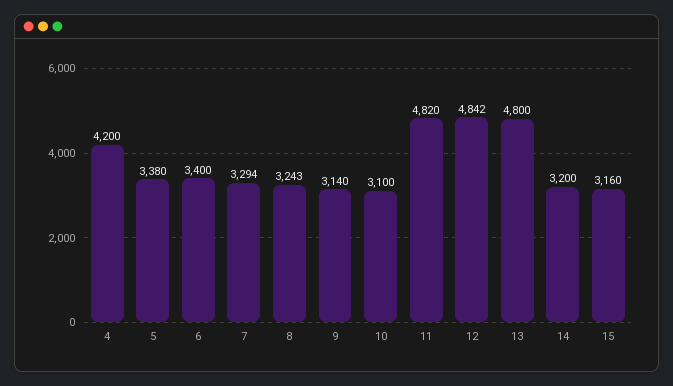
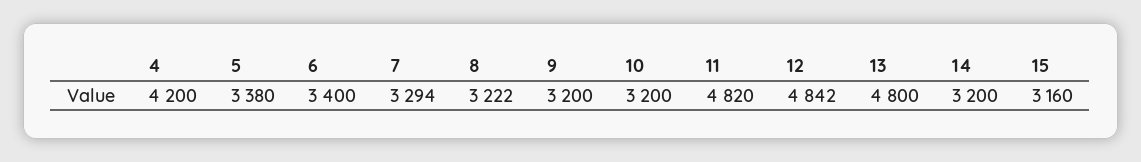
  {
    "4": 4200,
    "5": 3380,
    "6": 3400,
    "7": 3294,
-   "8": 3243,
+   "8": 3222,
-   "9": 3140,
+   "9": 3200,
-   "10": 3100,
+   "10": 3200,
    "11": 4820,
    "12": 4842,
    "13": 4800,
    "14": 3200,
    "15": 3160
  }

